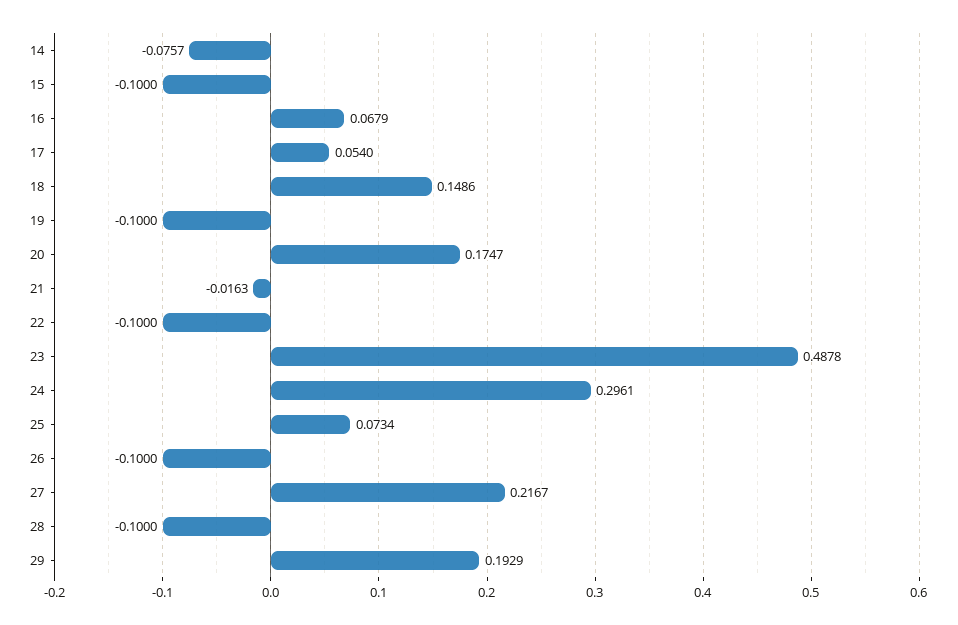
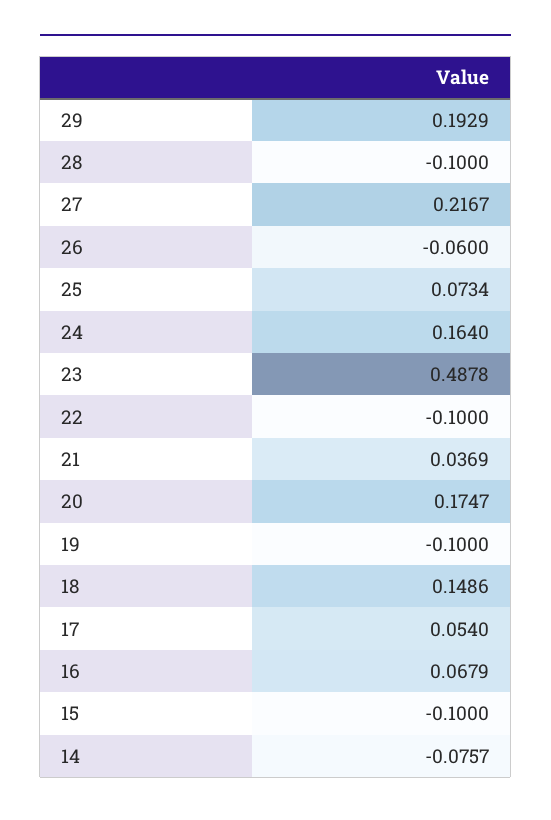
  {
    "14": -0.0757,
    "15": -0.1,
    "16": 0.0679,
    "17": 0.054,
    "18": 0.1486,
    "19": -0.1,
    "20": 0.1747,
-   "21": -0.0163,
+   "21": 0.0369,
    "22": -0.1,
    "23": 0.4878,
-   "24": 0.2961,
+   "24": 0.164,
    "25": 0.0734,
-   "26": -0.1,
+   "26": -0.06,
    "27": 0.2167,
    "28": -0.1,
    "29": 0.1929
  }

